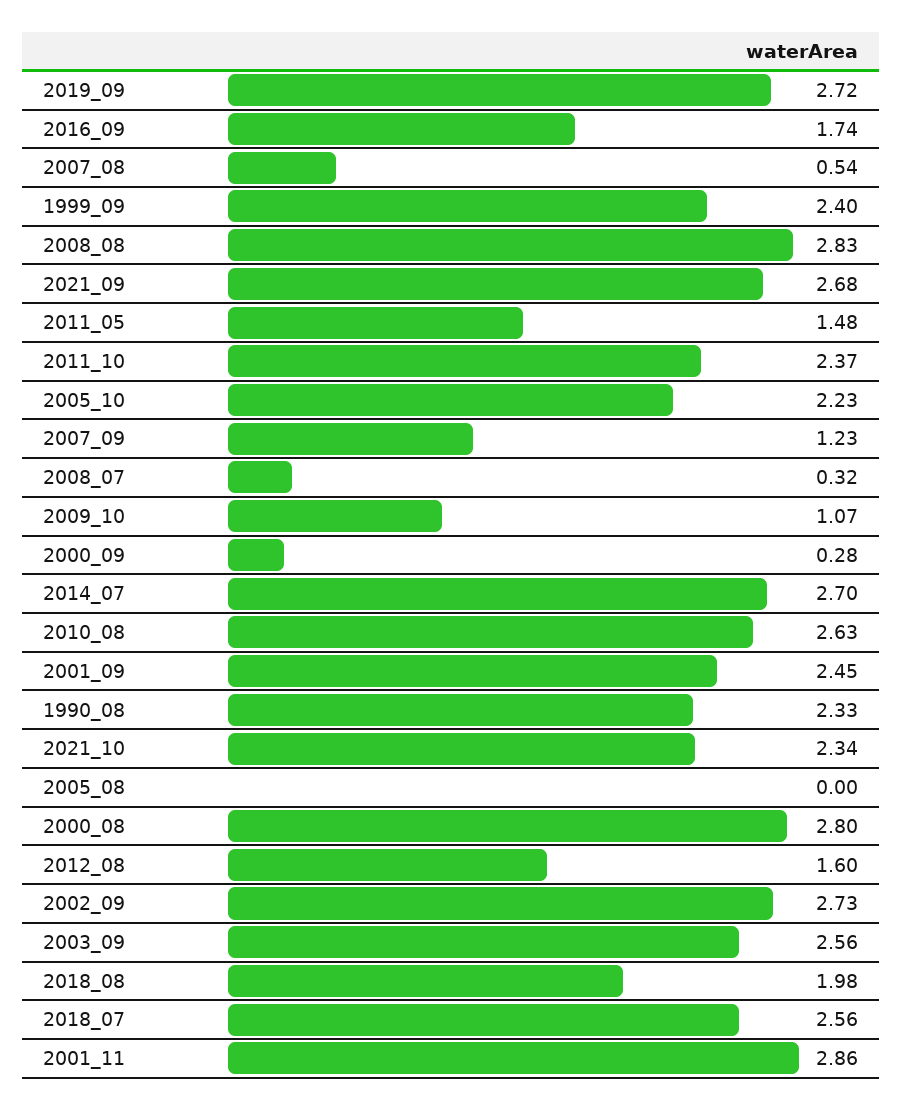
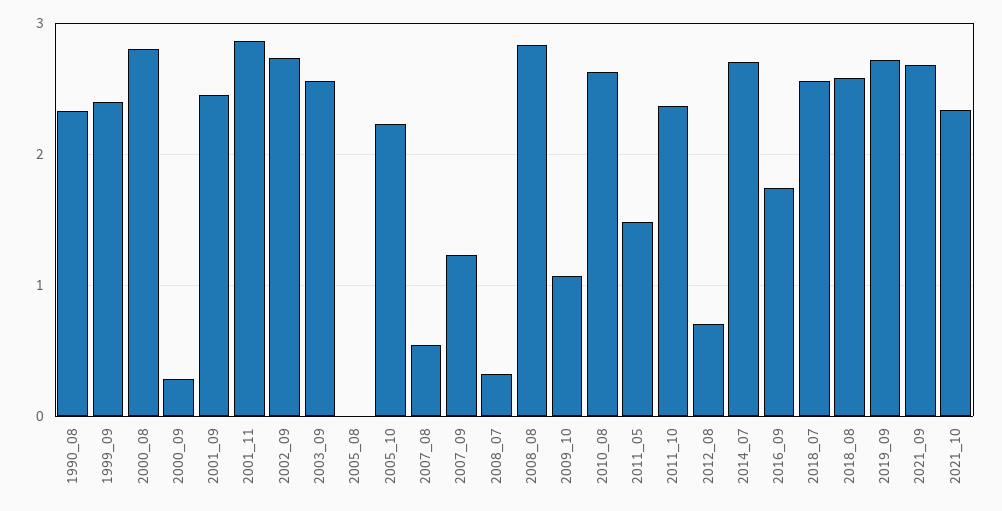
  {
    "2019_09": 2.72,
    "2016_09": 1.74,
    "2007_08": 0.54,
    "1999_09": 2.4,
    "2008_08": 2.83,
    "2021_09": 2.68,
    "2011_05": 1.48,
    "2011_10": 2.37,
    "2005_10": 2.23,
    "2007_09": 1.23,
    "2008_07": 0.32,
    "2009_10": 1.07,
    "2000_09": 0.28,
    "2014_07": 2.7,
    "2010_08": 2.63,
    "2001_09": 2.45,
    "1990_08": 2.33,
    "2021_10": 2.34,
    "2005_08": 0,
    "2000_08": 2.8,
-   "2012_08": 1.6,
+   "2012_08": 0.7,
    "2002_09": 2.73,
    "2003_09": 2.56,
-   "2018_08": 1.98,
+   "2018_08": 2.6,
    "2018_07": 2.56,
    "2001_11": 2.86
  }

